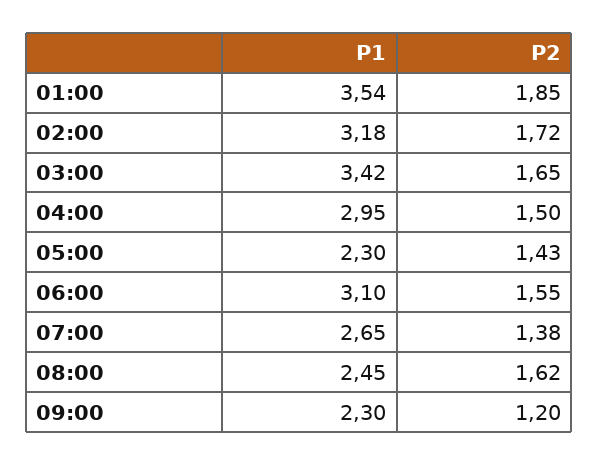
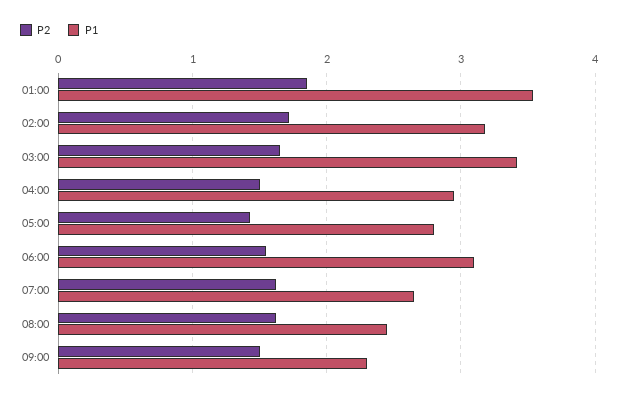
  {
    "P1": {
      "01:00": 3.54,
      "02:00": 3.18,
      "03:00": 3.42,
      "04:00": 2.95,
-     "05:00": 2.3,
+     "05:00": 2.8,
      "06:00": 3.1,
      "07:00": 2.65,
      "08:00": 2.45,
      "09:00": 2.3
    },
    "P2": {
      "01:00": 1.85,
      "02:00": 1.72,
      "03:00": 1.65,
      "04:00": 1.5,
      "05:00": 1.43,
      "06:00": 1.55,
-     "07:00": 1.38,
+     "07:00": 1.6,
      "08:00": 1.62,
-     "09:00": 1.2
+     "09:00": 1.5
    }
  }

